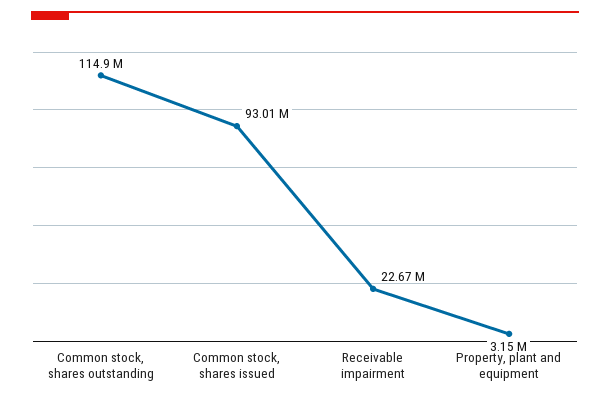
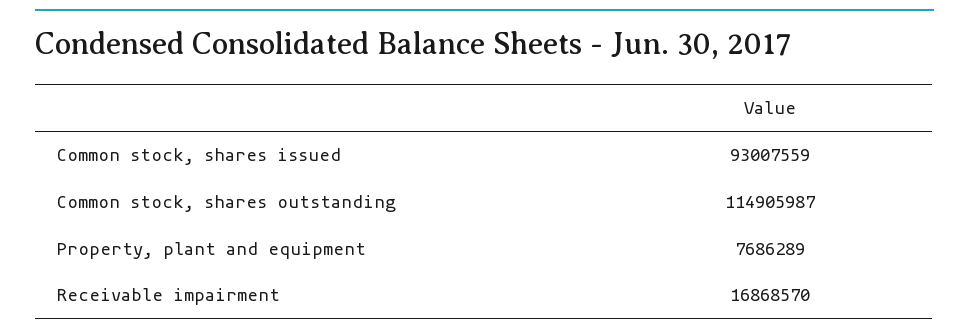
  {
    "Common stock, shares outstanding": 114905987,
    "Common stock, shares issued": 93007559,
-   "Receivable impairment": 22670000,
+   "Receivable impairment": 16868570,
-   "Property, plant and equipment": 3150000
+   "Property, plant and equipment": 7686289
  }

